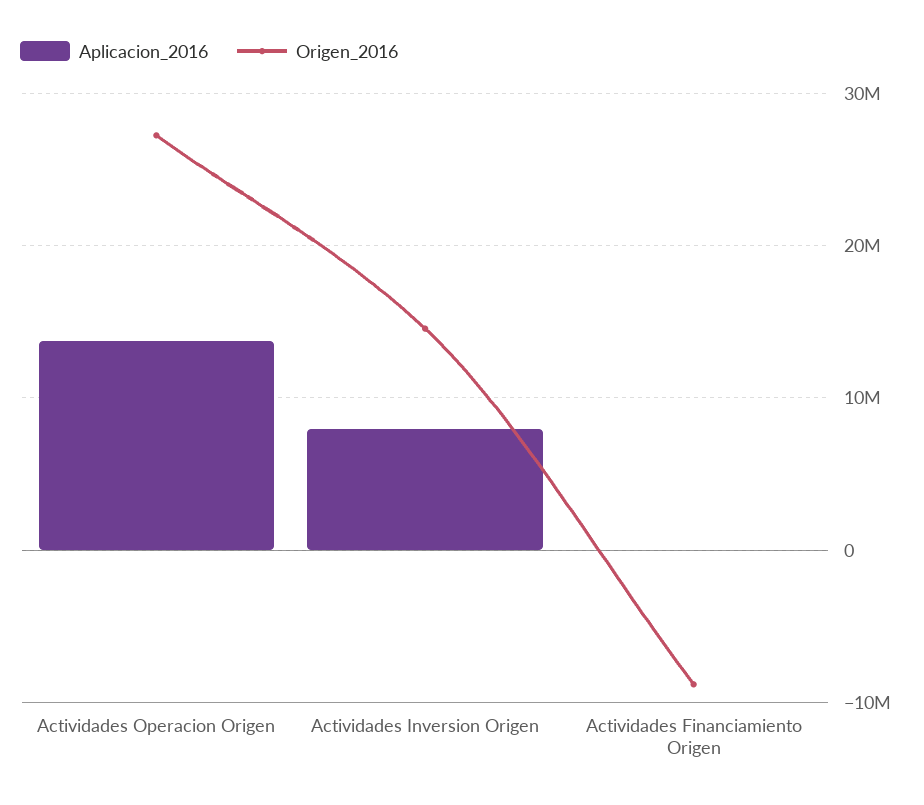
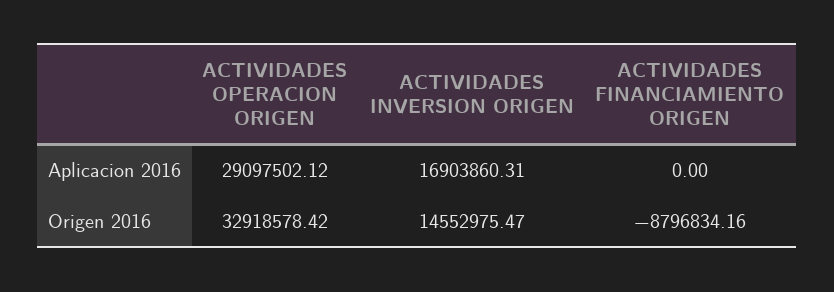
  {
    "Aplicacion_2016": {
-     "Actividades Operacion Origen": 14000000,
+     "Actividades Operacion Origen": 29097502.12,
-     "Actividades Inversion Origen": 8000000,
+     "Actividades Inversion Origen": 16903860.31,
      "Actividades Financiamiento Origen": 0
    },
    "Origen_2016": {
-     "Actividades Operacion Origen": 27000000,
+     "Actividades Operacion Origen": 32918578.42,
      "Actividades Inversion Origen": 14552975.47,
      "Actividades Financiamiento Origen": -8796834.16
    }
  }

